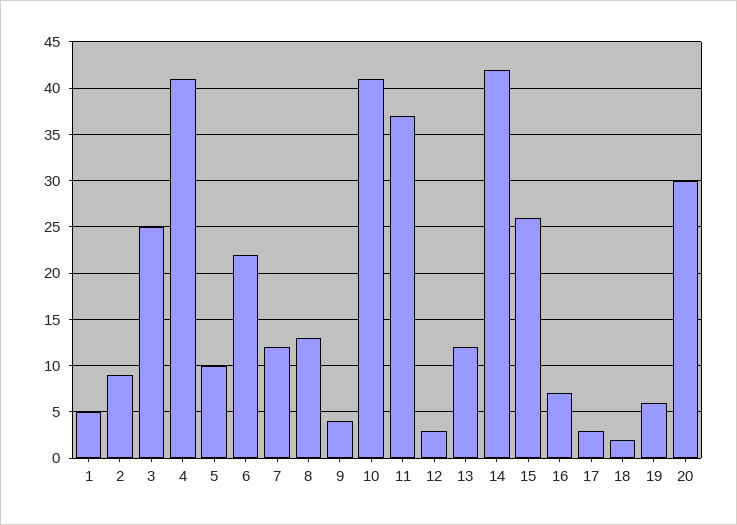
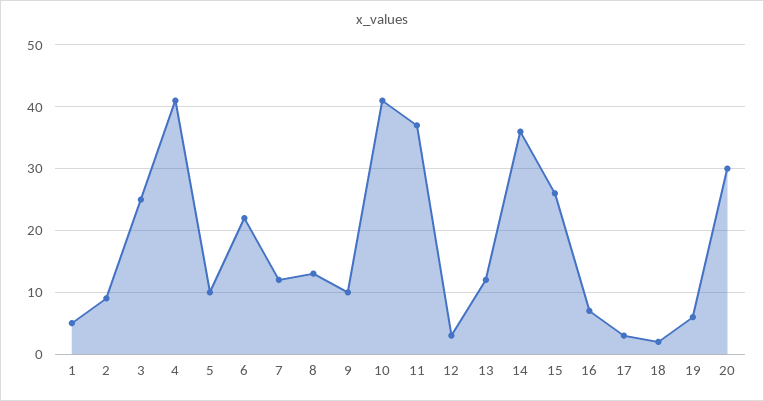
  {
    "1": 5,
    "2": 9,
    "3": 25,
    "4": 41,
    "5": 10,
    "6": 22,
    "7": 12,
    "8": 13,
-   "9": 4,
+   "9": 10,
    "10": 41,
    "11": 37,
    "12": 3,
    "13": 12,
-   "14": 42,
+   "14": 36,
    "15": 26,
    "16": 7,
    "17": 3,
    "18": 2,
    "19": 6,
    "20": 30
  }

